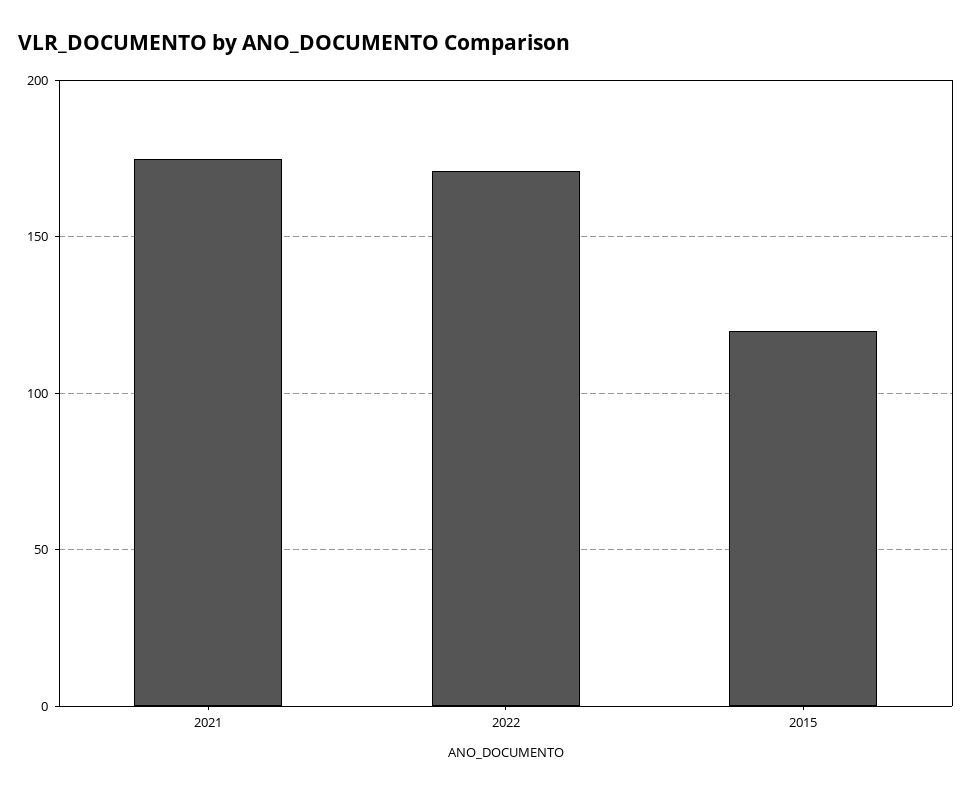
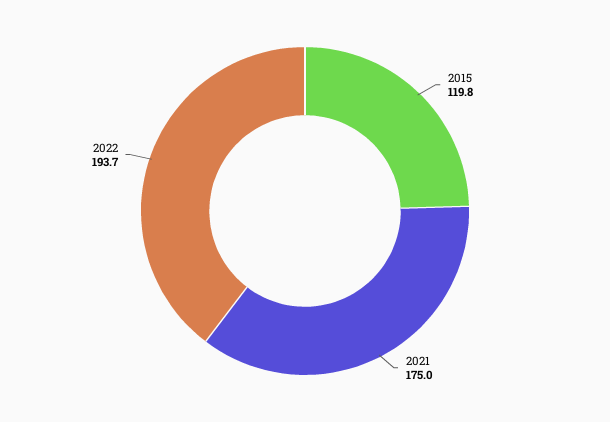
  {
    "2021": 175,
-   "2022": 170,
+   "2022": 193.7,
    "2015": 119.8
  }

